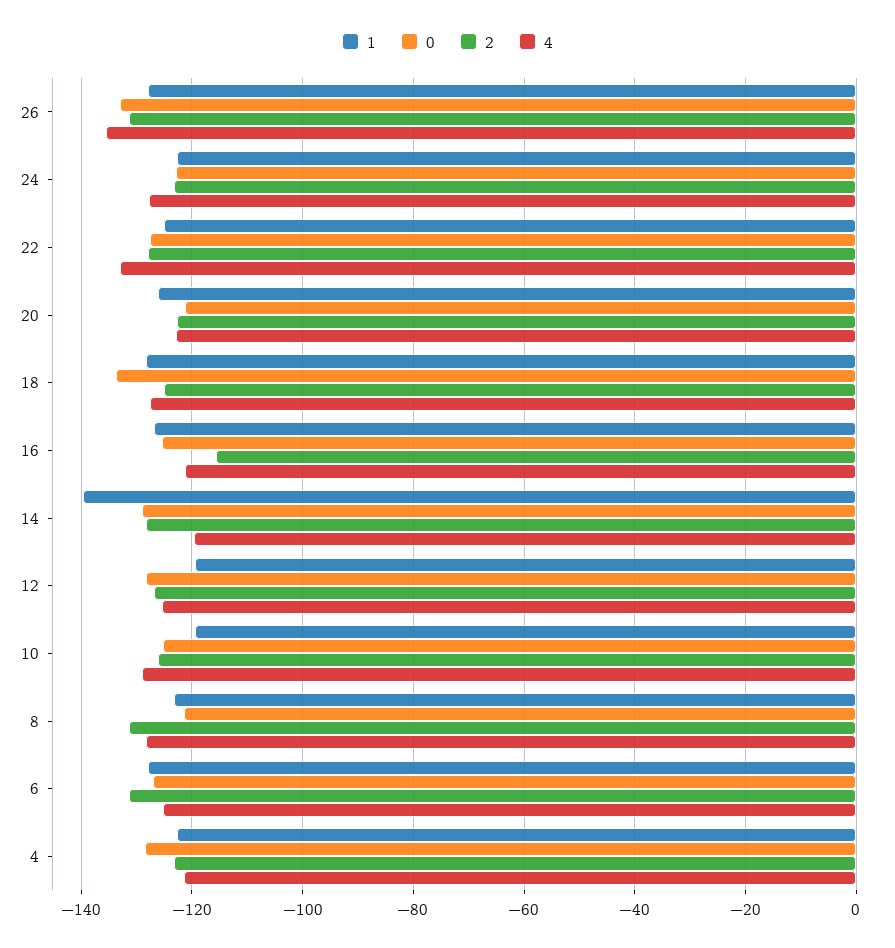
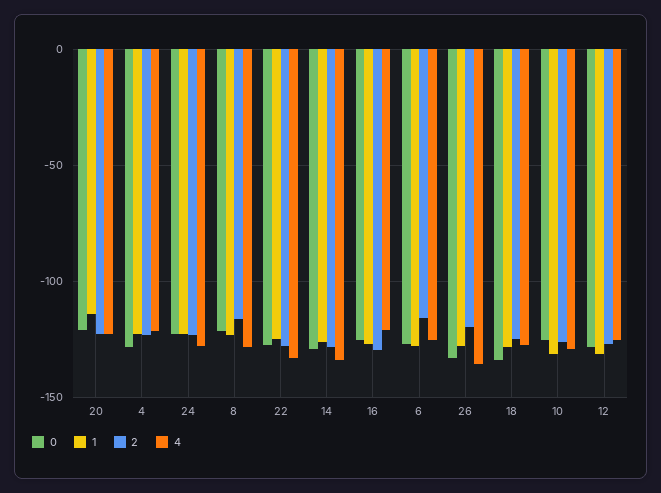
  {
    "1": {
      "26": -128,
      "24": -122,
      "22": -124,
-     "20": -126,
+     "20": -115,
      "18": -128,
      "16": -126,
-     "14": -140,
+     "14": -125,
-     "12": -120,
+     "12": -130,
-     "10": -120,
+     "10": -130,
      "8": -124,
      "6": -128,
      "4": -122
    },
    "0": {
      "26": -132,
      "24": -122,
      "22": -128,
      "20": -122,
      "18": -134,
      "16": -126,
      "14": -130,
      "12": -128,
      "10": -126,
      "8": -122,
      "6": -128,
      "4": -128
    },
    "2": {
-     "26": -132,
+     "26": -120,
      "24": -124,
      "22": -128,
      "20": -122,
      "18": -124,
-     "16": -116,
+     "16": -130,
      "14": -128,
      "12": -126,
      "10": -126,
-     "8": -132,
+     "8": -115,
-     "6": -132,
+     "6": -115,
      "4": -124
    },
    "4": {
      "26": -136,
      "24": -128,
      "22": -132,
      "20": -122,
      "18": -128,
      "16": -122,
-     "14": -120,
+     "14": -135,
      "12": -126,
      "10": -130,
      "8": -128,
      "6": -126,
      "4": -122
    }
  }

